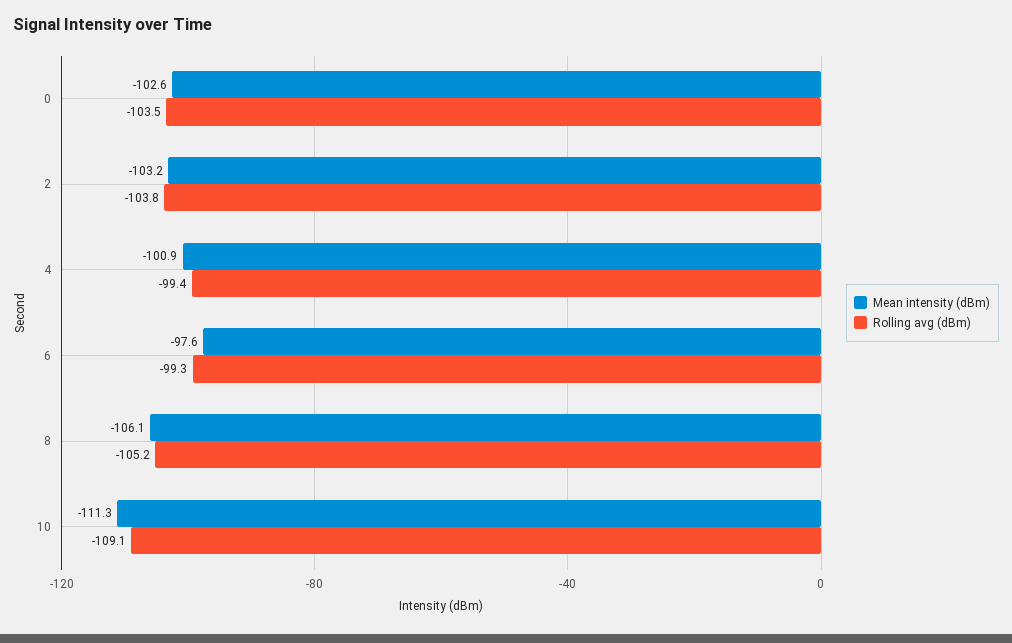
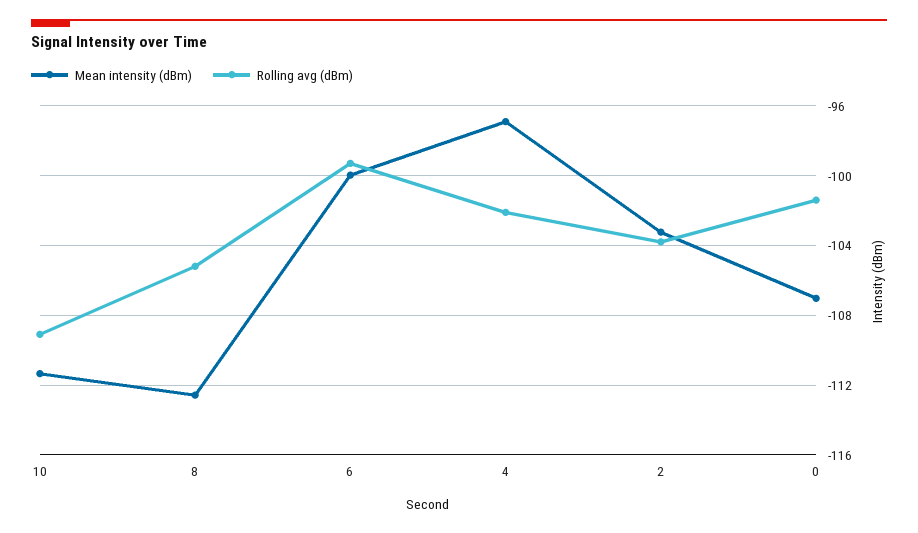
  {
    "Mean intensity (dBm)": {
-     "0": -102.6,
+     "0": -107,
      "2": -103.2,
-     "4": -100.9,
+     "4": -97,
-     "6": -97.6,
+     "6": -100,
-     "8": -106.1,
+     "8": -112.5,
      "10": -111.3
    },
    "Rolling avg (dBm)": {
-     "0": -103.5,
+     "0": -101.5,
      "2": -103.8,
-     "4": -99.4,
+     "4": -102,
      "6": -99.3,
      "8": -105.2,
      "10": -109.1
    }
  }

